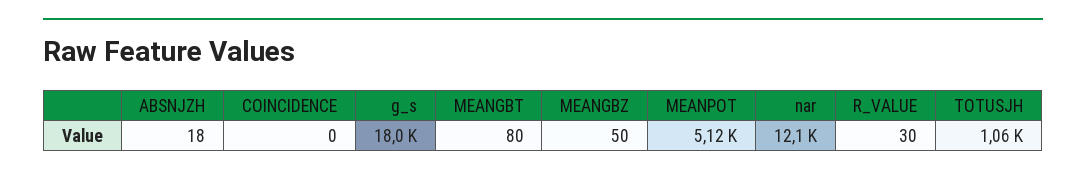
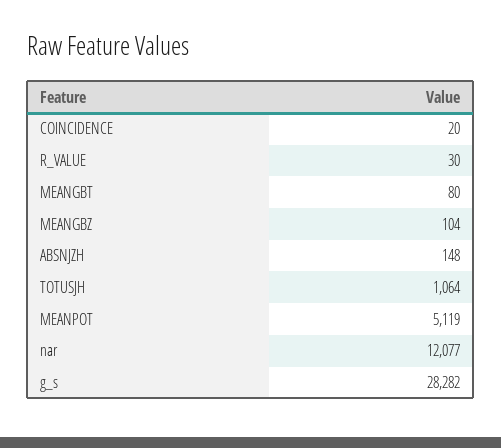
  {
-   "ABSNJZH": 18,
+   "ABSNJZH": 148,
-   "COINCIDENCE": 0,
+   "COINCIDENCE": 20,
-   "g_s": 18000,
+   "g_s": 28282,
    "MEANGBT": 80,
-   "MEANGBZ": 50,
+   "MEANGBZ": 104,
    "MEANPOT": 5119,
    "nar": 12077,
    "R_VALUE": 30,
    "TOTUSJH": 1064
  }

